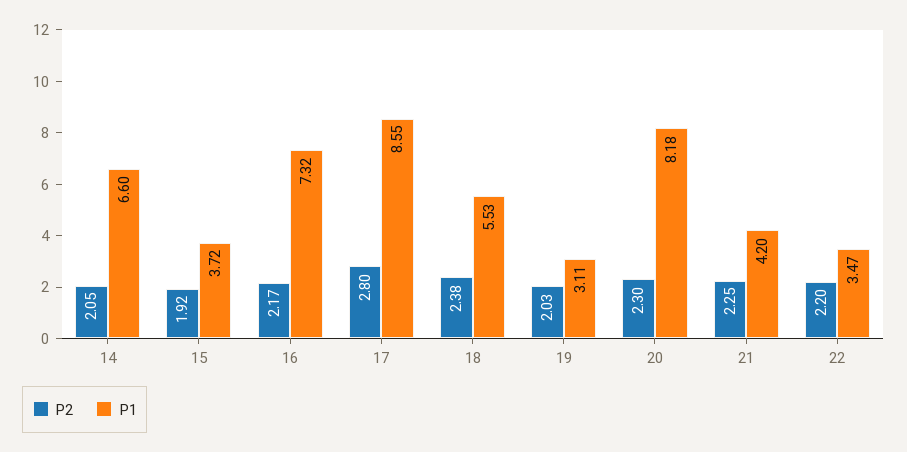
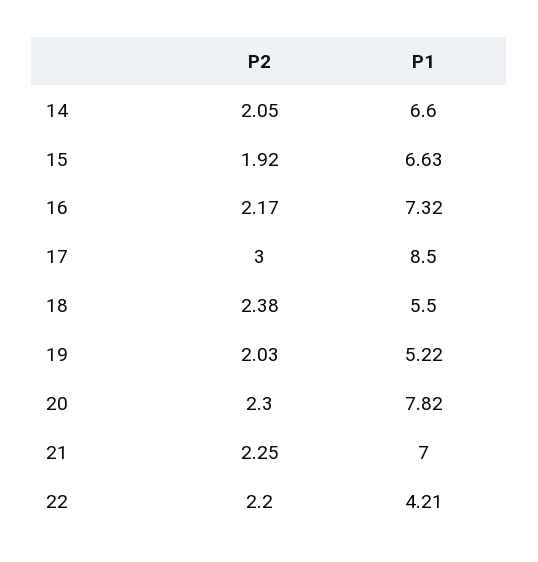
  {
    "P2": {
      "14": 2.05,
      "15": 1.92,
      "16": 2.17,
-     "17": 2.8,
+     "17": 3,
      "18": 2.38,
      "19": 2.03,
      "20": 2.3,
      "21": 2.25,
      "22": 2.2
    },
    "P1": {
      "14": 6.6,
-     "15": 3.72,
+     "15": 6.63,
      "16": 7.32,
-     "17": 8.55,
+     "17": 8.5,
-     "18": 5.53,
+     "18": 5.5,
-     "19": 3.11,
+     "19": 5.22,
-     "20": 8.18,
+     "20": 7.82,
-     "21": 4.2,
+     "21": 7,
-     "22": 3.47
+     "22": 4.21
    }
  }

